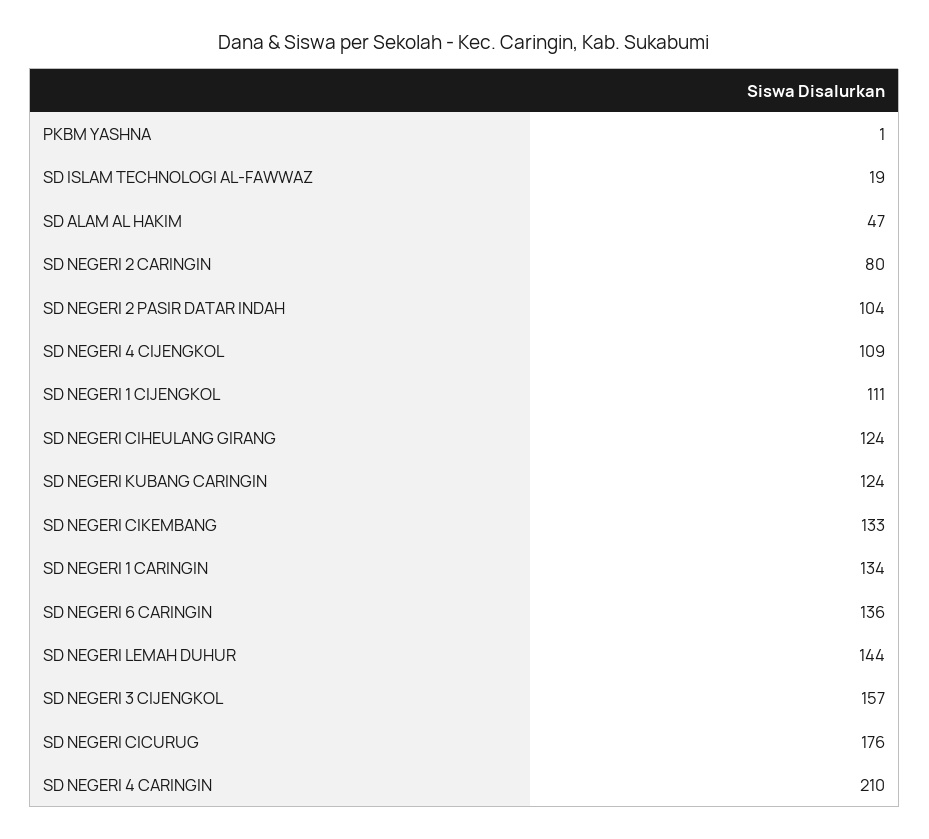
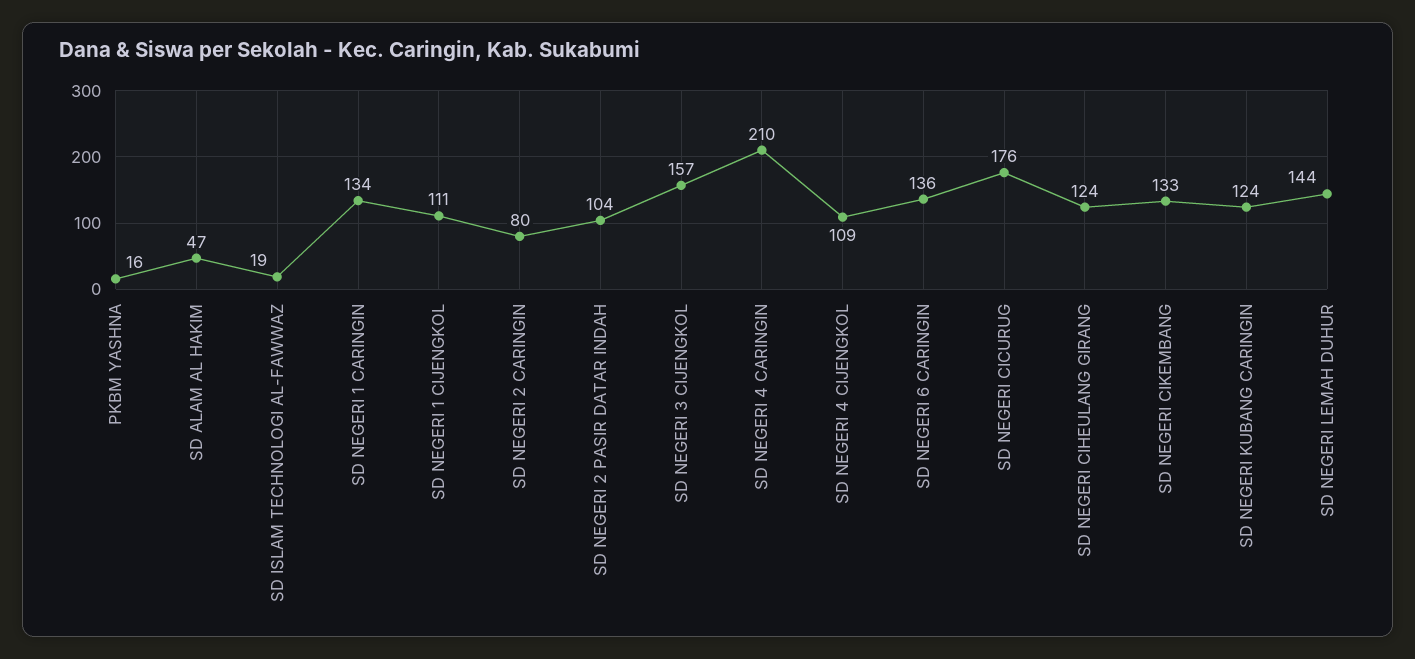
  {
-   "PKBM YASHNA": 1,
+   "PKBM YASHNA": 16,
    "SD ISLAM TECHNOLOGI AL-FAWWAZ": 19,
    "SD ALAM AL HAKIM": 47,
    "SD NEGERI 2 CARINGIN": 80,
    "SD NEGERI 2 PASIR DATAR INDAH": 104,
    "SD NEGERI 4 CIJENGKOL": 109,
    "SD NEGERI 1 CIJENGKOL": 111,
    "SD NEGERI CIHEULANG GIRANG": 124,
    "SD NEGERI KUBANG CARINGIN": 124,
    "SD NEGERI CIKEMBANG": 133,
    "SD NEGERI 1 CARINGIN": 134,
    "SD NEGERI 6 CARINGIN": 136,
    "SD NEGERI LEMAH DUHUR": 144,
    "SD NEGERI 3 CIJENGKOL": 157,
    "SD NEGERI CICURUG": 176,
    "SD NEGERI 4 CARINGIN": 210
  }

